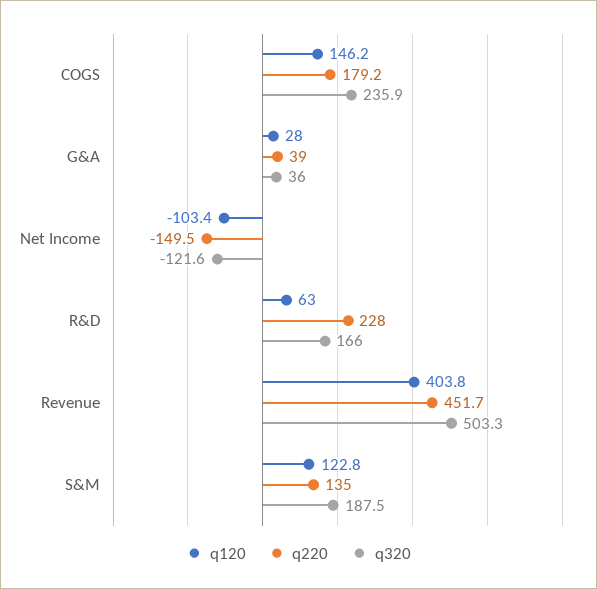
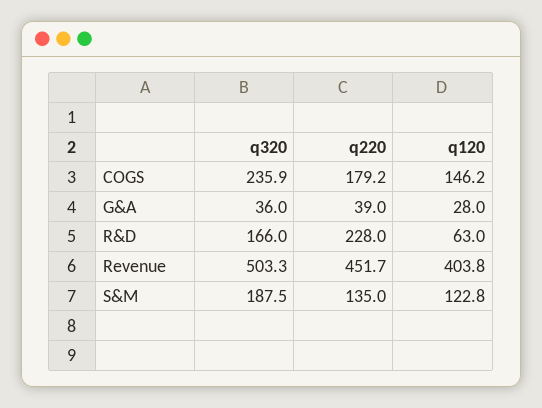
  {
    "q120": {
      "COGS": 146.2,
      "G&A": 28,
-     "Net Income": -103.4,
      "R&D": 63,
      "Revenue": 403.8,
      "S&M": 122.8
    },
    "q220": {
      "COGS": 179.2,
      "G&A": 39,
-     "Net Income": -149.5,
      "R&D": 228,
      "Revenue": 451.7,
      "S&M": 135
    },
    "q320": {
      "COGS": 235.9,
      "G&A": 36,
-     "Net Income": -121.6,
      "R&D": 166,
      "Revenue": 503.3,
      "S&M": 187.5
    }
  }

